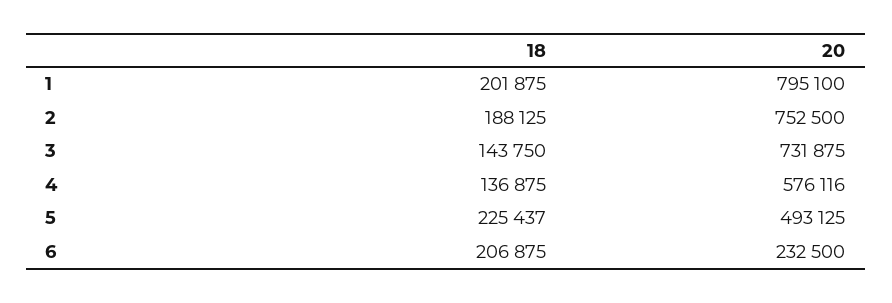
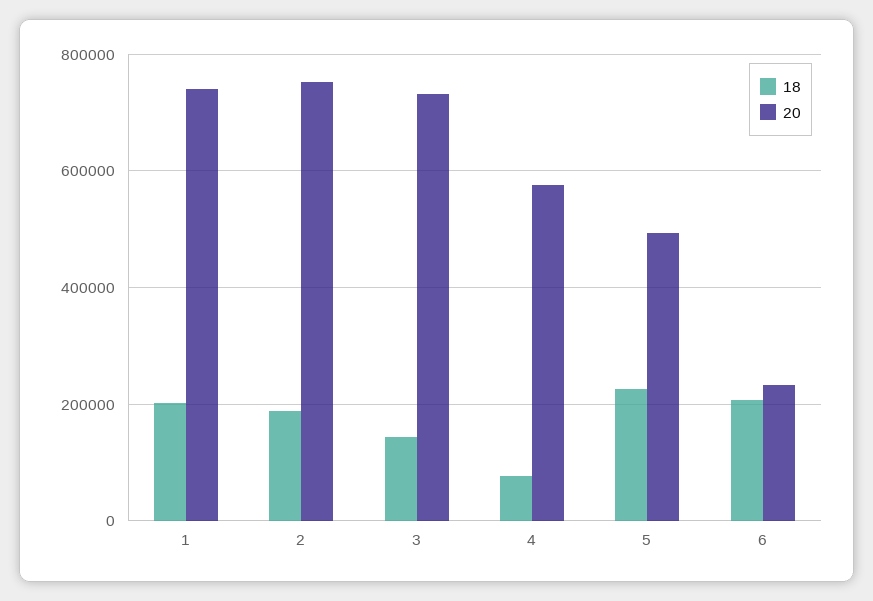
  {
    "18": {
      "1": 201875,
      "2": 188125,
      "3": 143750,
-     "4": 136875,
+     "4": 80000,
      "5": 225437,
      "6": 206875
    },
    "20": {
-     "1": 795100,
+     "1": 740000,
      "2": 752500,
      "3": 731875,
      "4": 576116,
      "5": 493125,
      "6": 232500
    }
  }

